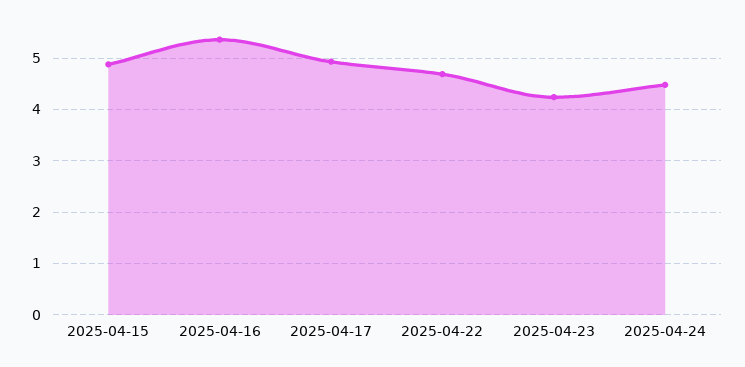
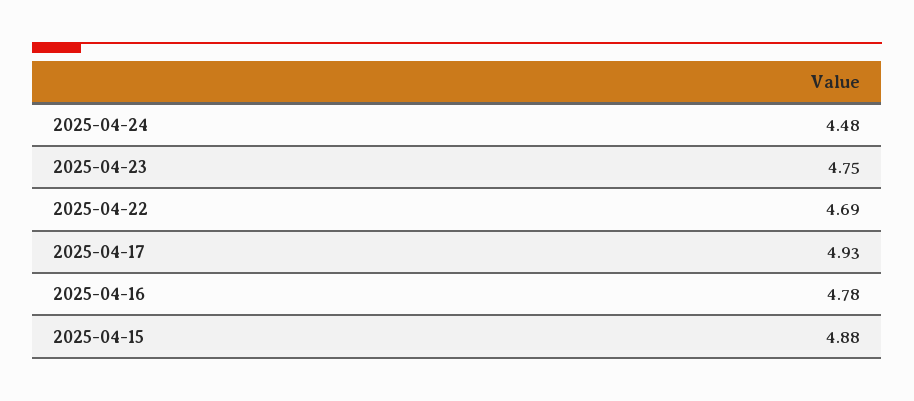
  {
    "2025-04-15": 4.88,
-   "2025-04-16": 5.4,
+   "2025-04-16": 4.78,
    "2025-04-17": 4.93,
    "2025-04-22": 4.69,
-   "2025-04-23": 4.2,
+   "2025-04-23": 4.75,
    "2025-04-24": 4.48
  }

